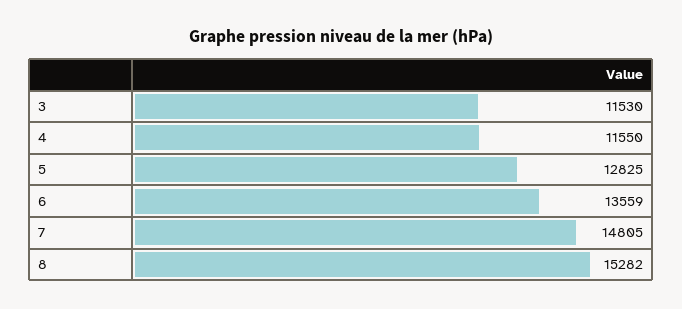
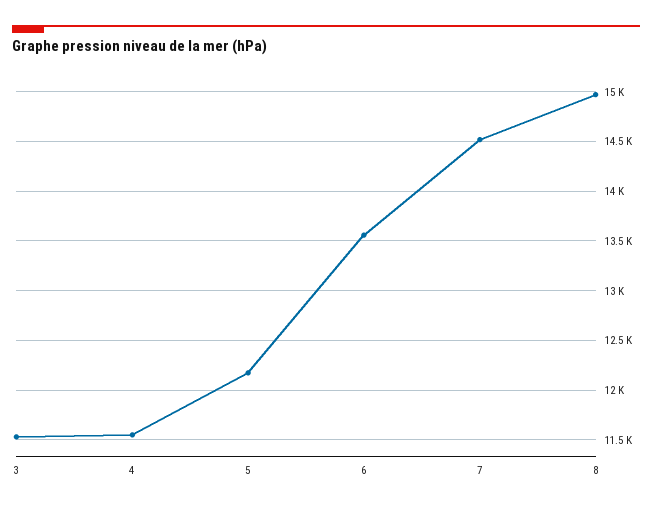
  {
    "3": 11530,
    "4": 11550,
-   "5": 12825,
+   "5": 12200,
    "6": 13559,
-   "7": 14805,
+   "7": 14500,
-   "8": 15282
+   "8": 15000
  }

